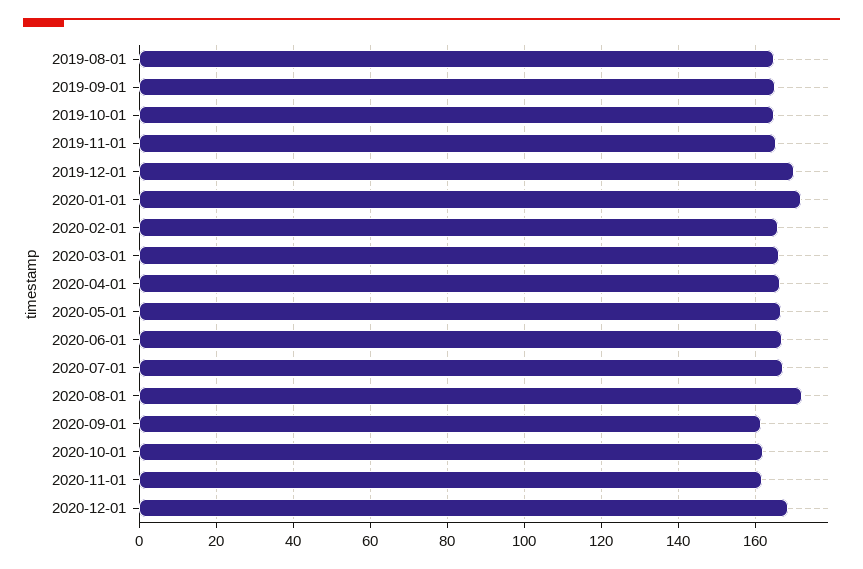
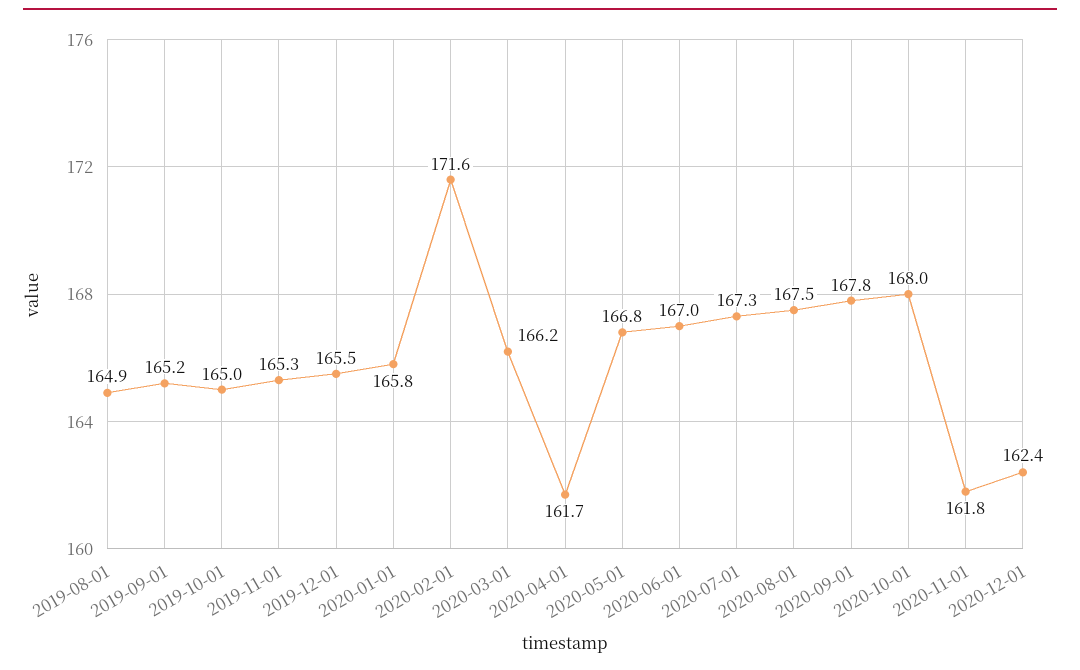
  {
    "2019-08-01": 164.9,
    "2019-09-01": 165.2,
    "2019-10-01": 165,
    "2019-11-01": 165.3,
-   "2019-12-01": 170,
+   "2019-12-01": 165.5,
-   "2020-01-01": 172,
+   "2020-01-01": 165.8,
-   "2020-02-01": 166,
+   "2020-02-01": 171.6,
    "2020-03-01": 166.2,
-   "2020-04-01": 166,
+   "2020-04-01": 161.7,
    "2020-05-01": 166.8,
    "2020-06-01": 167,
    "2020-07-01": 167.3,
-   "2020-08-01": 172,
+   "2020-08-01": 167.5,
-   "2020-09-01": 162,
+   "2020-09-01": 167.8,
-   "2020-10-01": 162,
+   "2020-10-01": 168,
    "2020-11-01": 161.8,
-   "2020-12-01": 168
+   "2020-12-01": 162.4
  }

